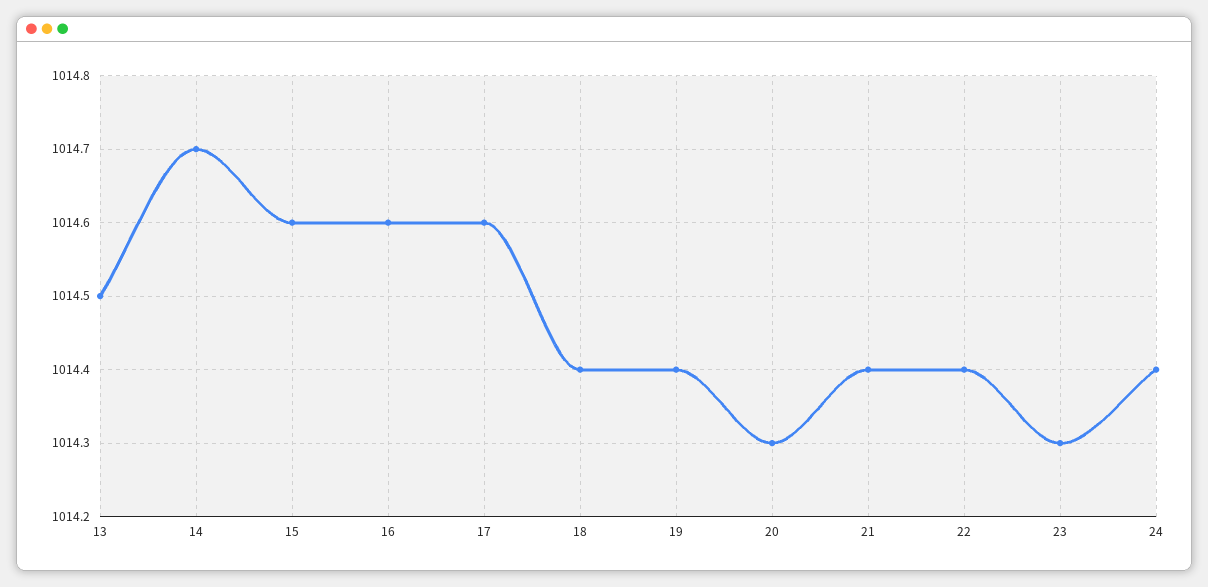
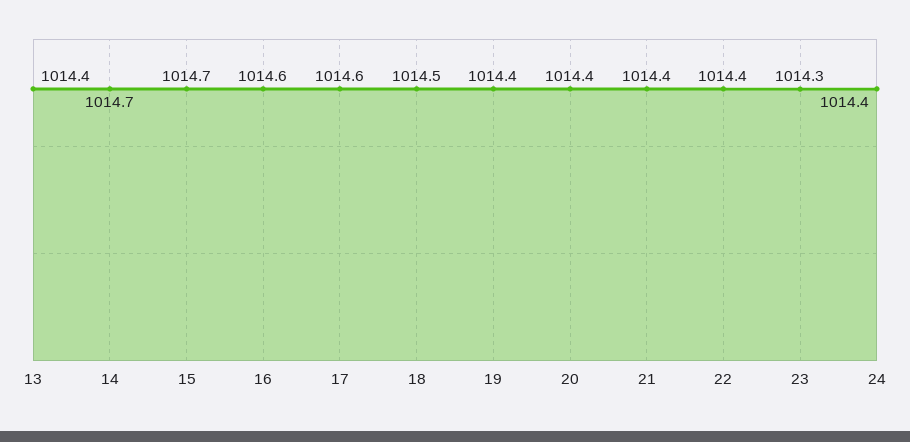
  {
-   "13": 1014.5,
+   "13": 1014.4,
    "14": 1014.7,
-   "15": 1014.6,
+   "15": 1014.7,
    "16": 1014.6,
    "17": 1014.6,
-   "18": 1014.4,
+   "18": 1014.5,
    "19": 1014.4,
-   "20": 1014.3,
+   "20": 1014.4,
    "21": 1014.4,
    "22": 1014.4,
    "23": 1014.3,
    "24": 1014.4
  }

